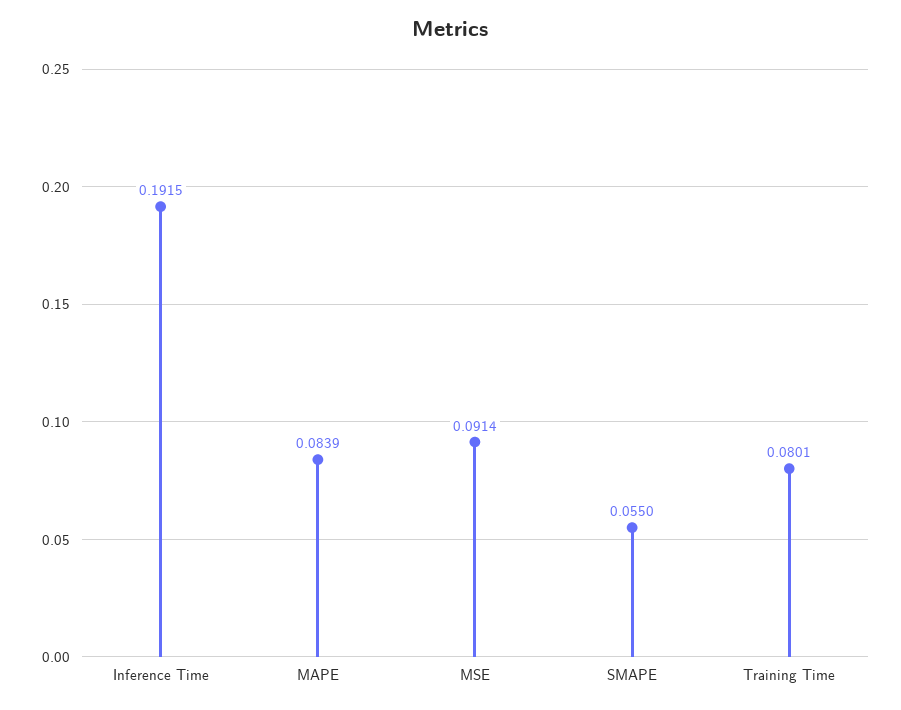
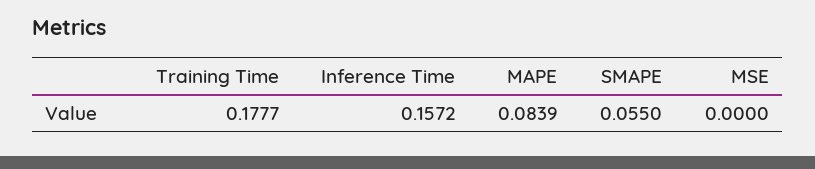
  {
-   "Inference Time": 0.1915,
+   "Inference Time": 0.1572,
    "MAPE": 0.0839,
-   "MSE": 0.0914,
+   "MSE": 0,
    "SMAPE": 0.055,
-   "Training Time": 0.0801
+   "Training Time": 0.1777
  }

